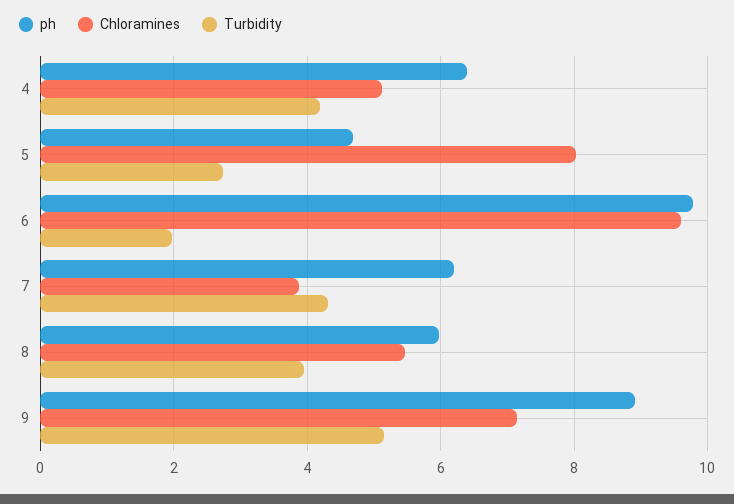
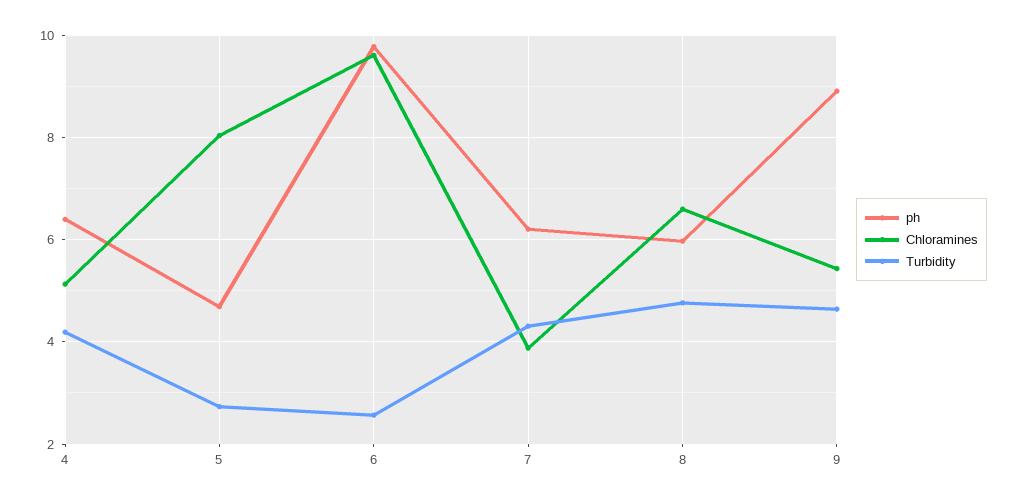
  {
    "ph": {
      "4": 6.4,
      "5": 4.6,
      "6": 9.8,
      "7": 6.2,
      "8": 6,
      "9": 9
    },
    "Chloramines": {
      "4": 5.2,
      "5": 8,
      "6": 9.6,
      "7": 3.8,
-     "8": 5.4,
+     "8": 6.6,
-     "9": 7.2
+     "9": 5.4
    },
    "Turbidity": {
      "4": 4.2,
      "5": 2.8,
-     "6": 2,
+     "6": 2.6,
      "7": 4.4,
-     "8": 4,
+     "8": 4.8,
-     "9": 5.2
+     "9": 4.6
    }
  }

